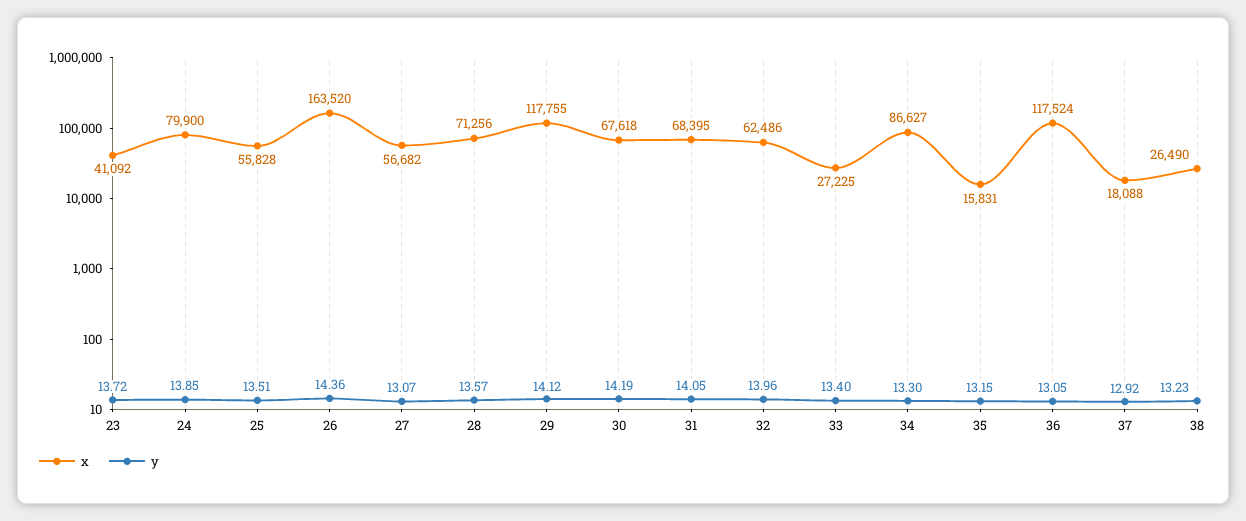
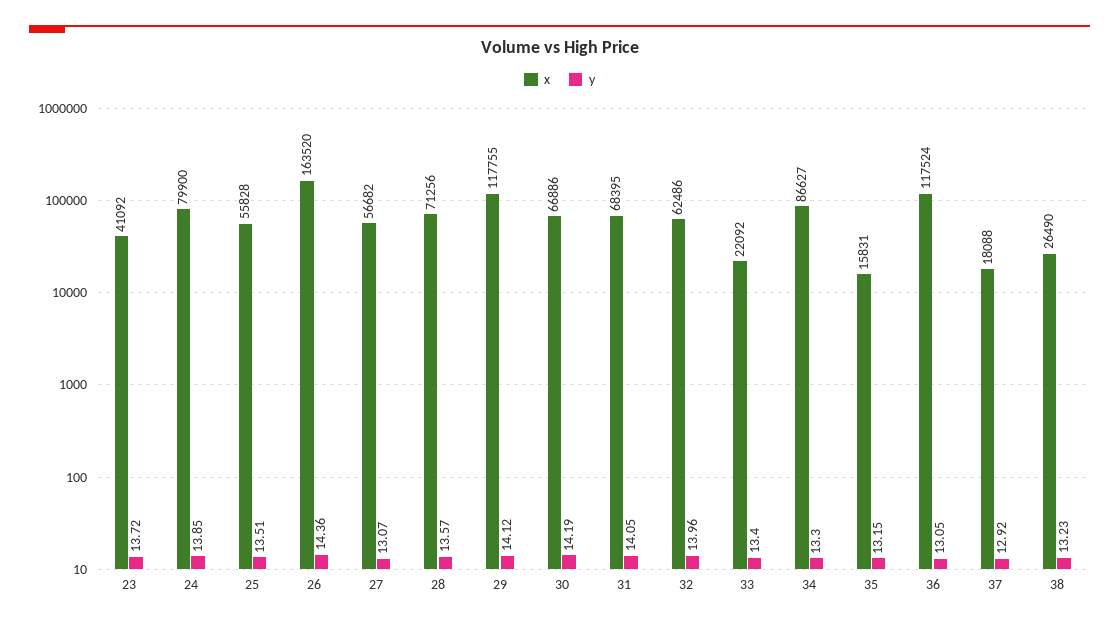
  {
    "x": {
      "23": 41092,
      "24": 79900,
      "25": 55828,
      "26": 163520,
      "27": 56682,
      "28": 71256,
      "29": 117755,
-     "30": 67618,
+     "30": 66886,
      "31": 68395,
      "32": 62486,
-     "33": 27225,
+     "33": 22092,
      "34": 86627,
      "35": 15831,
      "36": 117524,
      "37": 18088,
      "38": 26490
    },
    "y": {
      "23": 13.72,
      "24": 13.85,
      "25": 13.51,
      "26": 14.36,
      "27": 13.07,
      "28": 13.57,
      "29": 14.12,
      "30": 14.19,
      "31": 14.05,
      "32": 13.96,
      "33": 13.4,
      "34": 13.3,
      "35": 13.15,
      "36": 13.05,
      "37": 12.92,
      "38": 13.23
    }
  }

